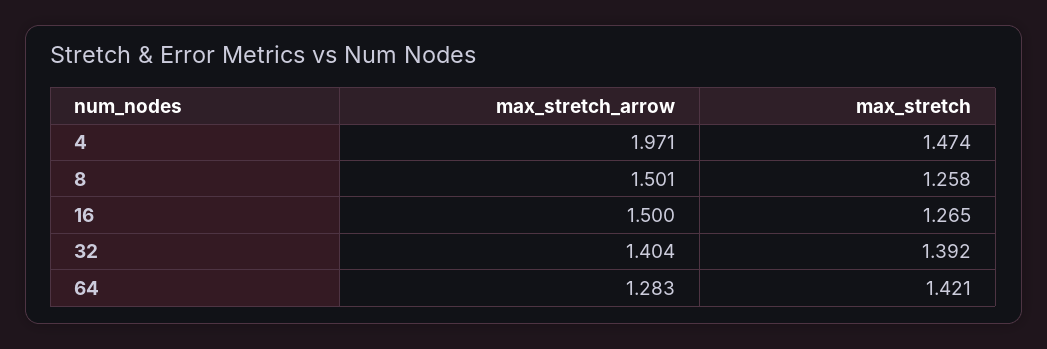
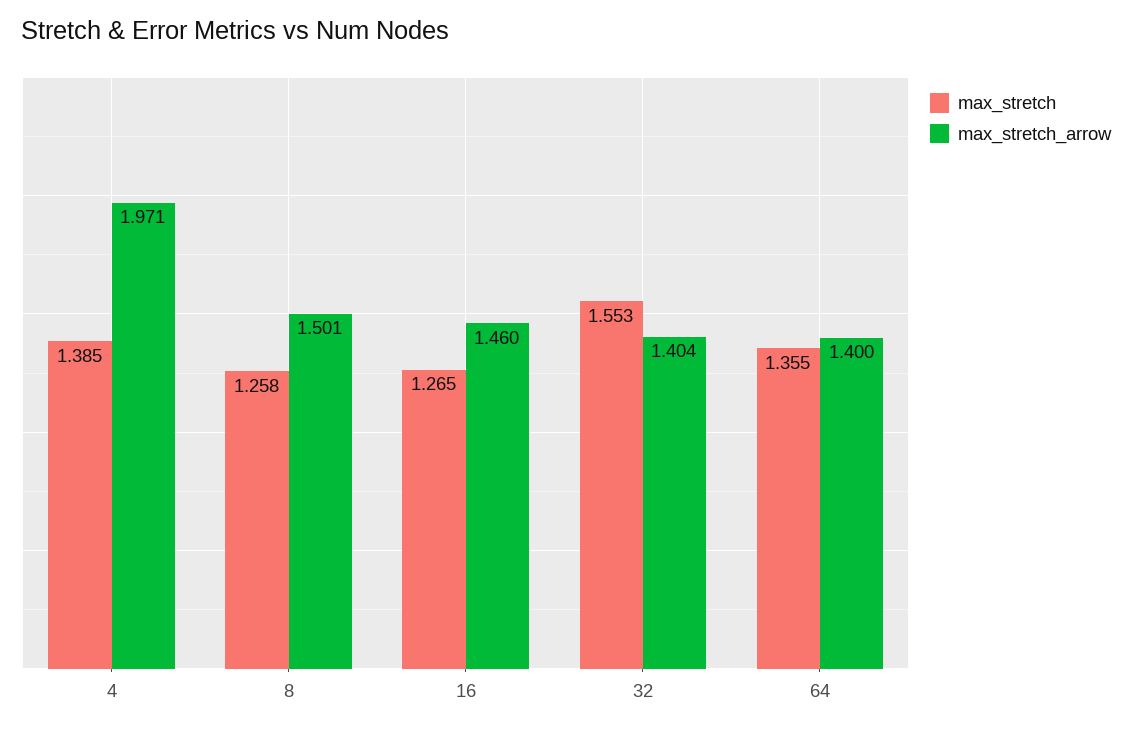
  {
    "max_stretch_arrow": {
      "4": 1.971,
      "8": 1.501,
-     "16": 1.5,
+     "16": 1.46,
      "32": 1.404,
-     "64": 1.283
+     "64": 1.4
    },
    "max_stretch": {
-     "4": 1.474,
+     "4": 1.385,
      "8": 1.258,
      "16": 1.265,
-     "32": 1.392,
+     "32": 1.553,
-     "64": 1.421
+     "64": 1.355
    }
  }

